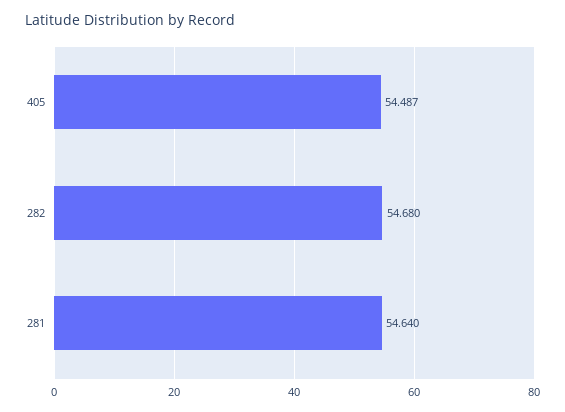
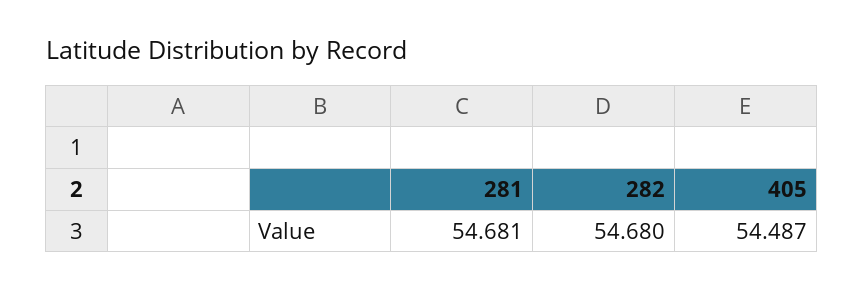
  {
    "405": 54.487,
    "282": 54.68,
-   "281": 54.64
+   "281": 54.681
  }

